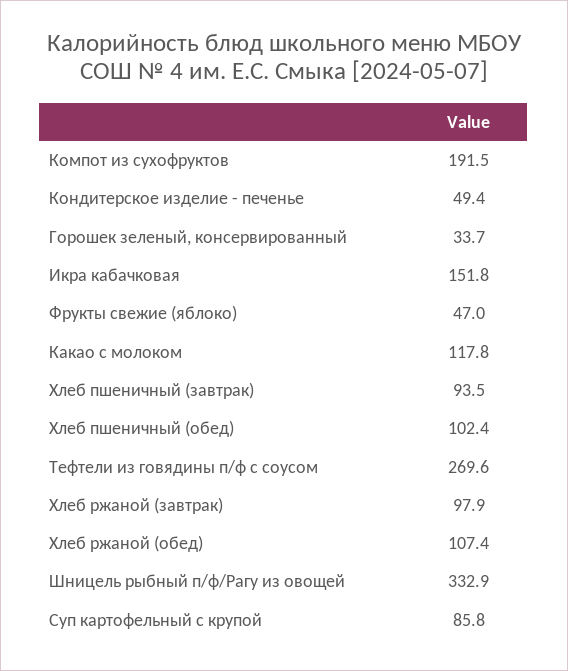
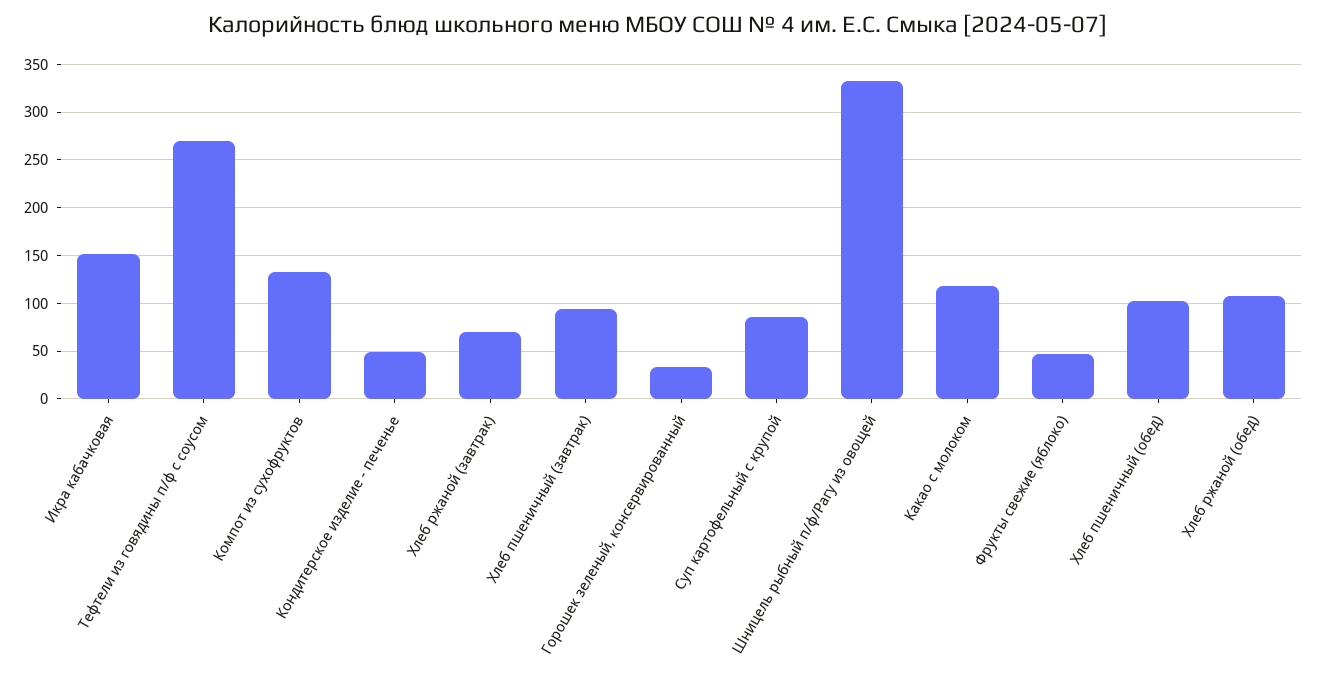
  {
-   "Компот из сухофруктов": 191.5,
+   "Компот из сухофруктов": 130,
    "Кондитерское изделие - печенье": 49.4,
    "Горошек зеленый, консервированный": 33.7,
    "Икра кабачковая": 151.8,
    "Фрукты свежие (яблоко)": 47,
    "Какао с молоком": 117.8,
    "Хлеб пшеничный (завтрак)": 93.5,
    "Хлеб пшеничный (обед)": 102.4,
    "Тефтели из говядины п/ф с соусом": 269.6,
-   "Хлеб ржаной (завтрак)": 97.9,
+   "Хлеб ржаной (завтрак)": 70,
    "Хлеб ржаной (обед)": 107.4,
    "Шницель рыбный п/ф/Рагу из овощей": 332.9,
    "Суп картофельный с крупой": 85.8
  }

